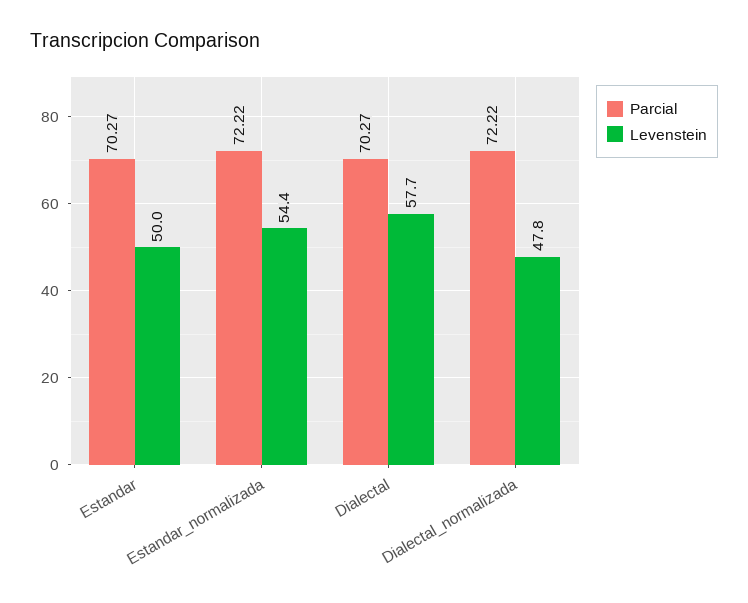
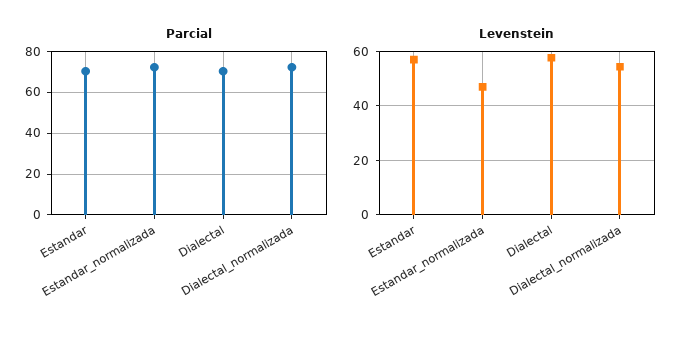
  {
    "Parcial": {
      "Estandar": 70.27,
      "Estandar_normalizada": 72.22,
      "Dialectal": 70.27,
      "Dialectal_normalizada": 72.22
    },
    "Levenstein": {
-     "Estandar": 50,
+     "Estandar": 57.5,
-     "Estandar_normalizada": 54.4,
+     "Estandar_normalizada": 47.5,
      "Dialectal": 57.7,
-     "Dialectal_normalizada": 47.8
+     "Dialectal_normalizada": 55
    }
  }

